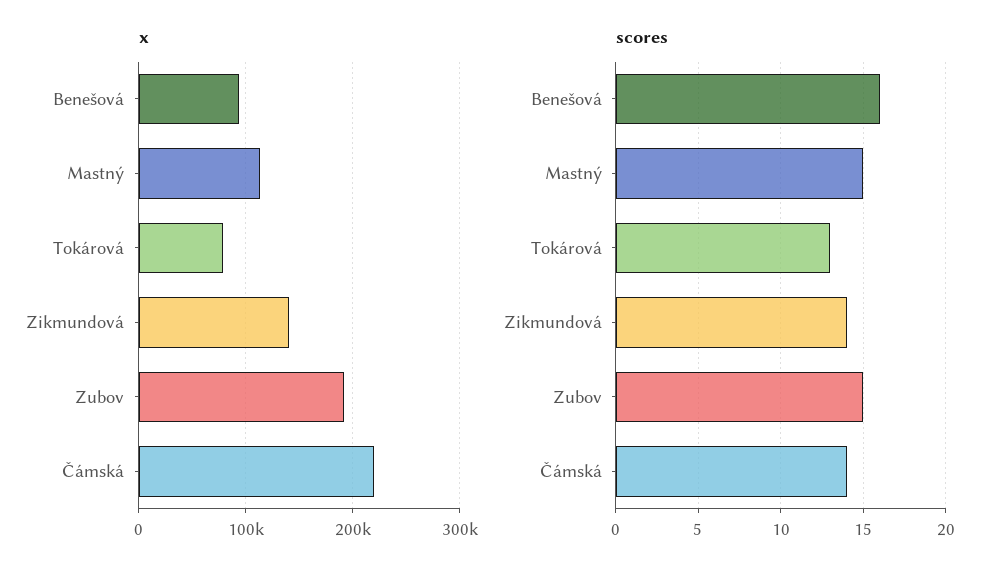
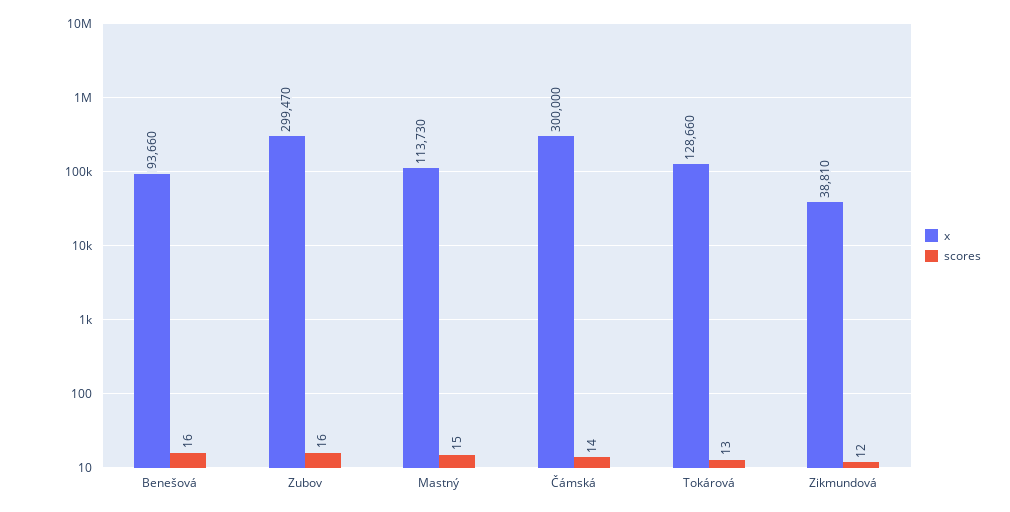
  {
    "x": {
      "Benešová": 93660,
      "Mastný": 113730,
-     "Tokárová": 80000,
+     "Tokárová": 128660,
-     "Zikmundová": 140000,
+     "Zikmundová": 38810,
-     "Zubov": 190000,
+     "Zubov": 299470,
-     "Čámská": 220000
+     "Čámská": 300000
    },
    "scores": {
      "Benešová": 16,
      "Mastný": 15,
      "Tokárová": 13,
-     "Zikmundová": 14,
+     "Zikmundová": 12,
-     "Zubov": 15,
+     "Zubov": 16,
      "Čámská": 14
    }
  }

